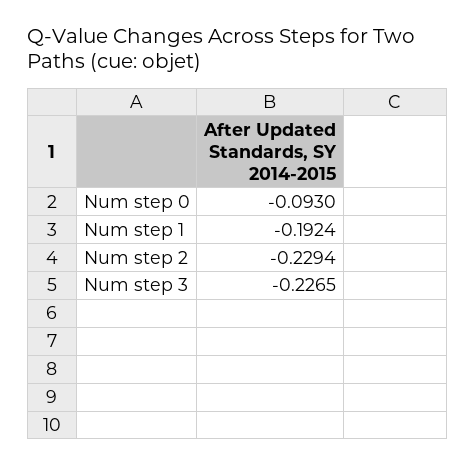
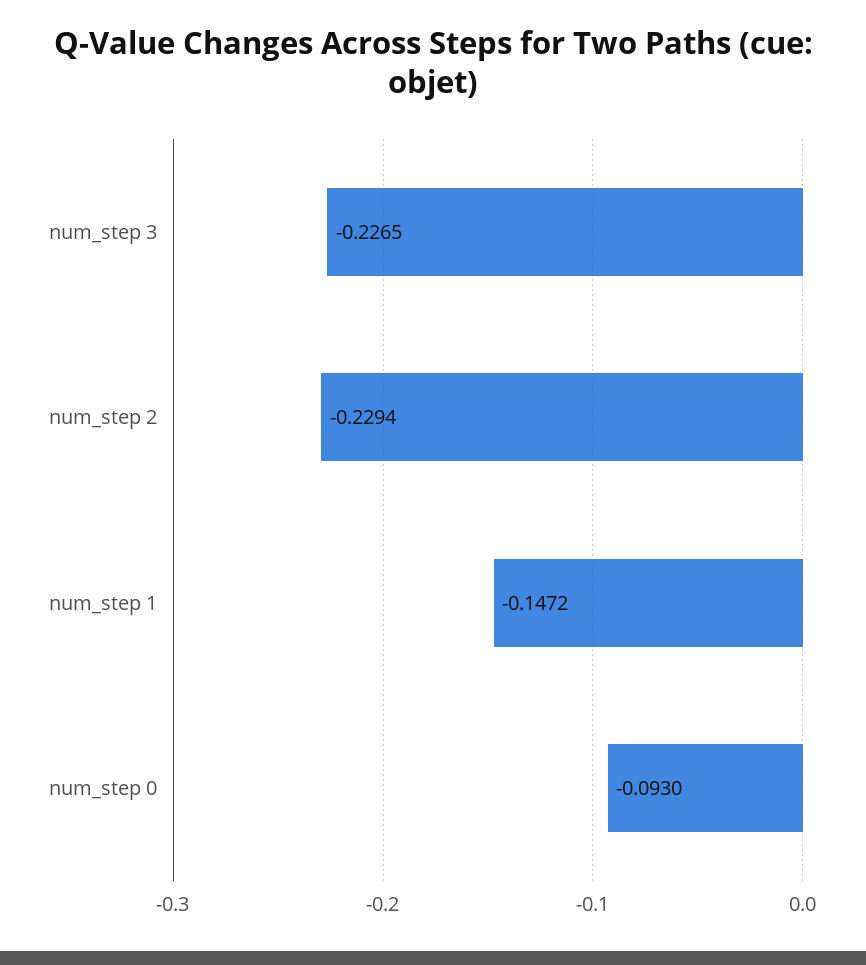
  {
    "Num step 0": -0.093,
-   "Num step 1": -0.1924,
+   "Num step 1": -0.1472,
    "Num step 2": -0.2294,
    "Num step 3": -0.2265
  }

